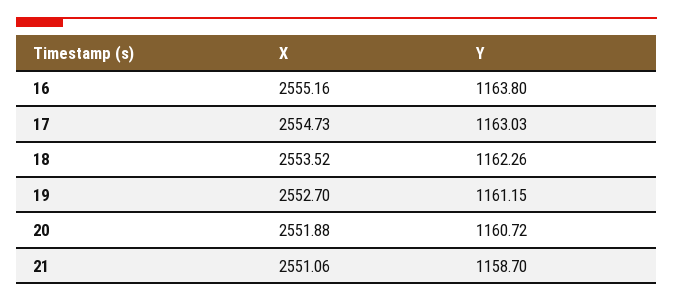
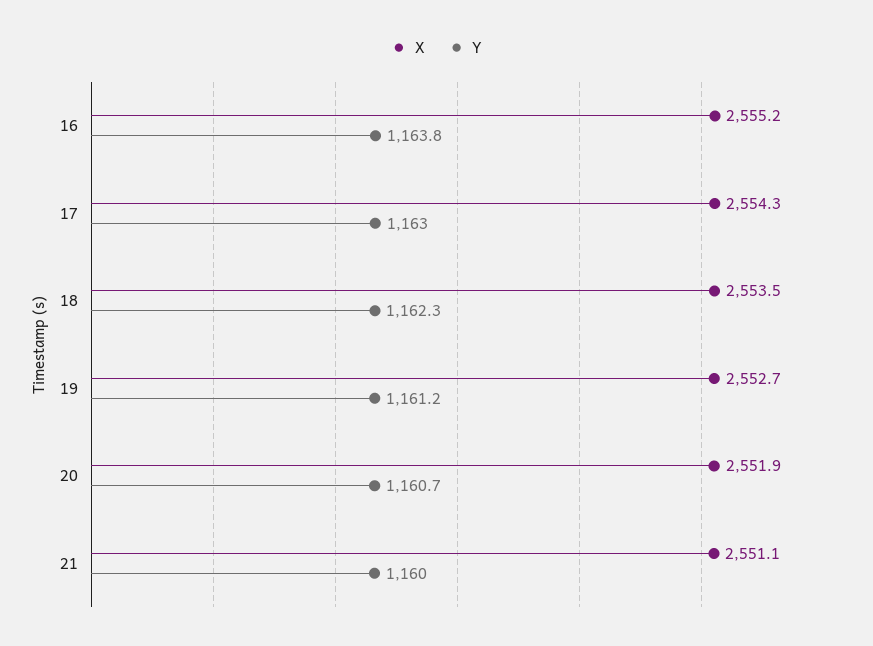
  {
    "X": {
      "16": 2555.16,
-     "17": 2554.73,
+     "17": 2554.3,
      "18": 2553.52,
      "19": 2552.7,
      "20": 2551.88,
      "21": 2551.06
    },
    "Y": {
      "16": 1163.8,
      "17": 1163.03,
      "18": 1162.26,
      "19": 1161.15,
      "20": 1160.72,
-     "21": 1158.7
+     "21": 1160
    }
  }

